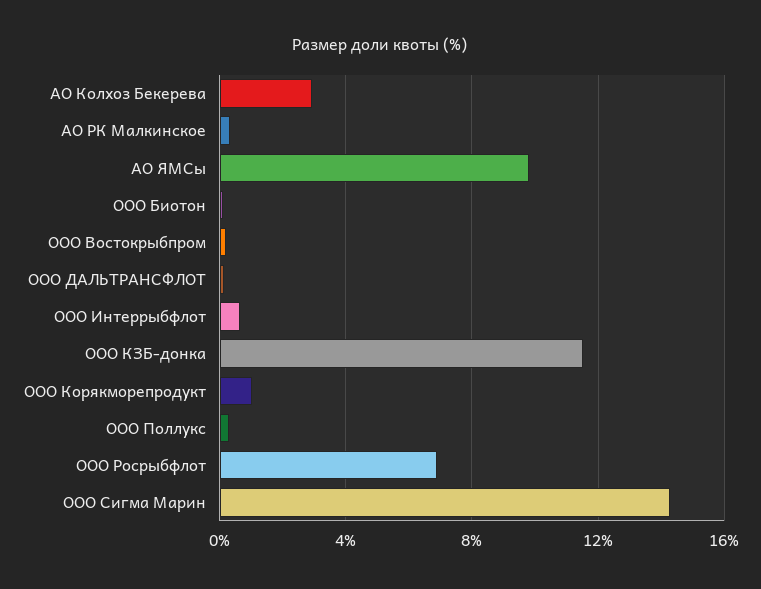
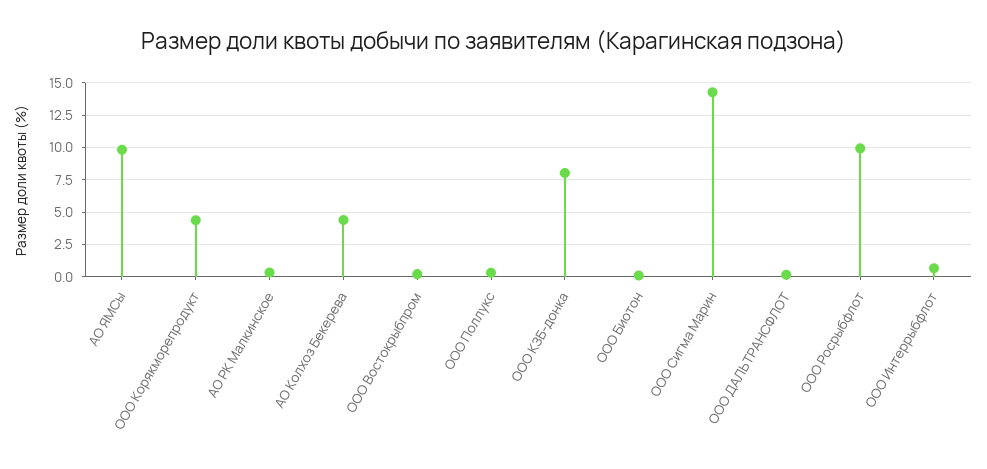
  {
-   "АО Колхоз Бекерева": 3,
+   "АО Колхоз Бекерева": 4.5,
    "АО РК Малкинское": 0.5,
    "АО ЯМСы": 10,
    "ООО Биотон": 0,
    "ООО Востокрыбпром": 0,
    "ООО ДАЛЬТРАНСФЛОТ": 0,
    "ООО Интеррыбфлот": 0.5,
-   "ООО КЗБ-донка": 11.5,
+   "ООО КЗБ-донка": 8,
-   "ООО Корякморепродукт": 1,
+   "ООО Корякморепродукт": 4.5,
    "ООО Поллукс": 0.5,
-   "ООО Росрыбфлот": 7,
+   "ООО Росрыбфлот": 10,
    "ООО Сигма Марин": 14.5
  }

